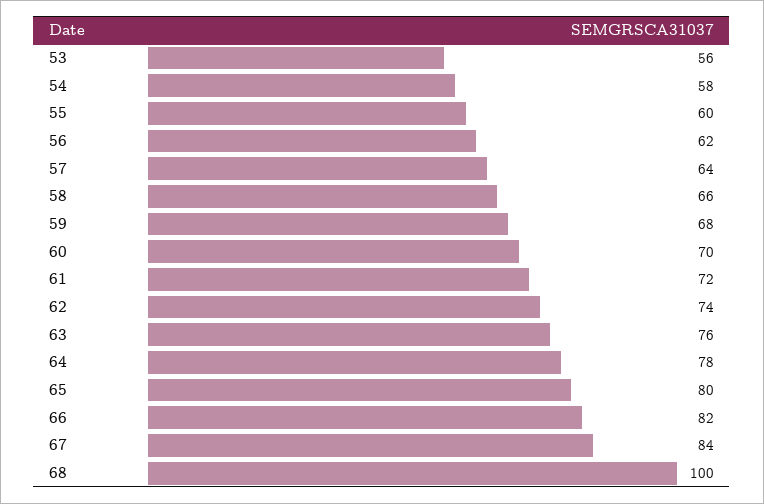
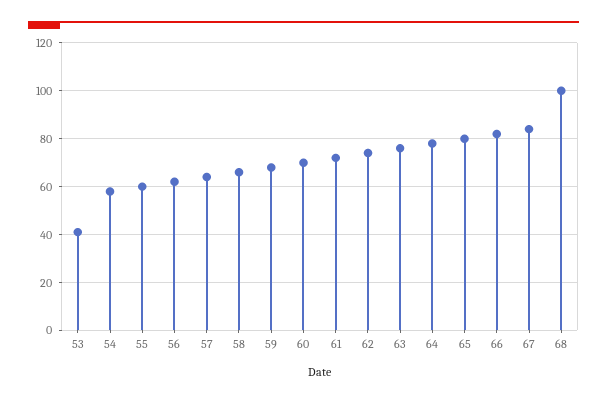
  {
-   "53": 56,
+   "53": 40,
    "54": 58,
    "55": 60,
    "56": 62,
    "57": 64,
    "58": 66,
    "59": 68,
    "60": 70,
    "61": 72,
    "62": 74,
    "63": 76,
    "64": 78,
    "65": 80,
    "66": 82,
    "67": 84,
    "68": 100
  }

